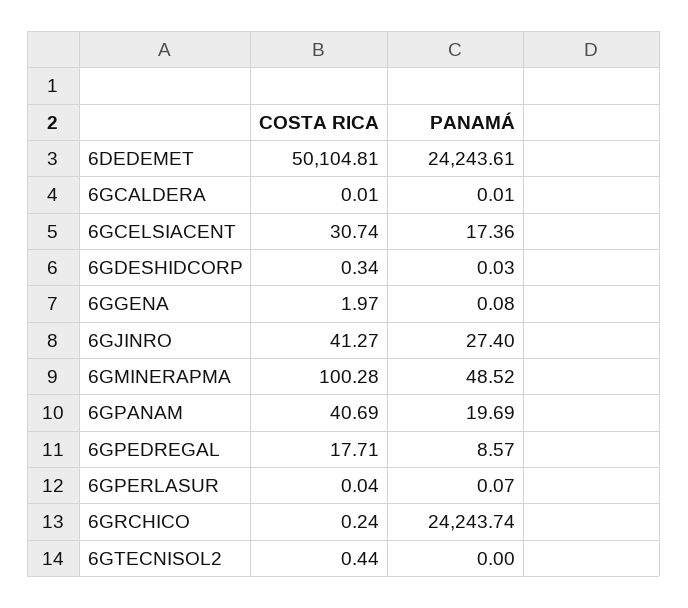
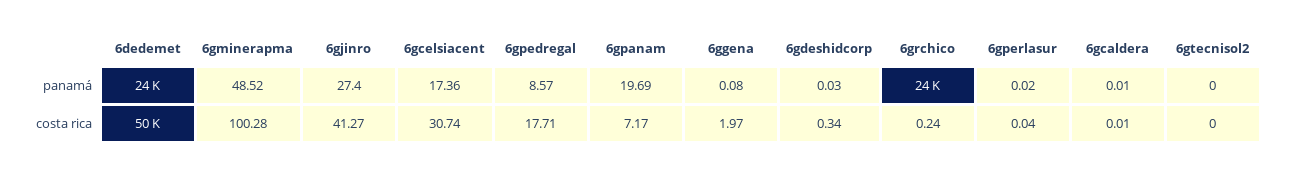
  {
    "COSTA RICA": {
      "6DEDEMET": 50104.81,
      "6GCALDERA": 0.01,
      "6GCELSIACENT": 30.74,
      "6GDESHIDCORP": 0.34,
      "6GGENA": 1.97,
      "6GJINRO": 41.27,
      "6GMINERAPMA": 100.28,
-     "6GPANAM": 40.69,
+     "6GPANAM": 7.17,
      "6GPEDREGAL": 17.71,
      "6GPERLASUR": 0.04,
      "6GRCHICO": 0.24,
-     "6GTECNISOL2": 0.44
+     "6GTECNISOL2": 0
    },
    "PANAMÁ": {
      "6DEDEMET": 24243.61,
      "6GCALDERA": 0.01,
      "6GCELSIACENT": 17.36,
      "6GDESHIDCORP": 0.03,
      "6GGENA": 0.08,
      "6GJINRO": 27.4,
      "6GMINERAPMA": 48.52,
      "6GPANAM": 19.69,
      "6GPEDREGAL": 8.57,
-     "6GPERLASUR": 0.07,
+     "6GPERLASUR": 0.02,
      "6GRCHICO": 24243.74,
      "6GTECNISOL2": 0
    }
  }

